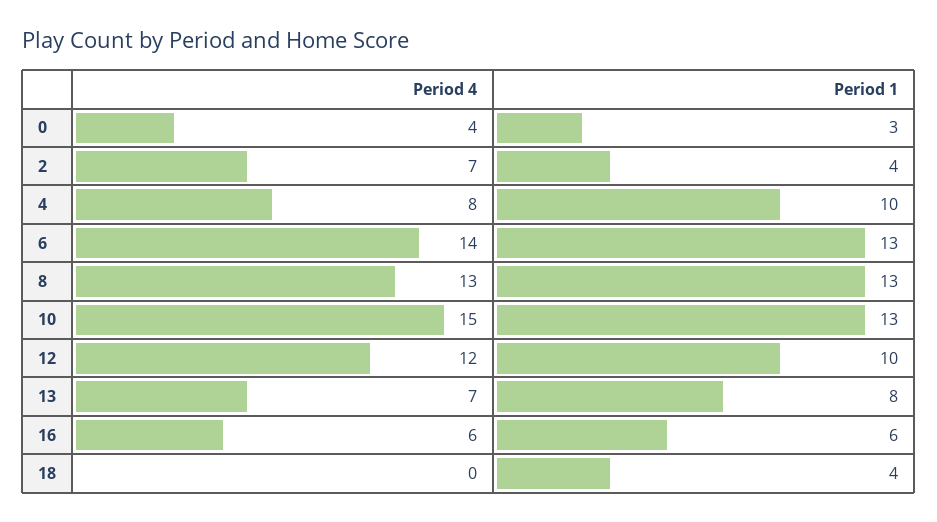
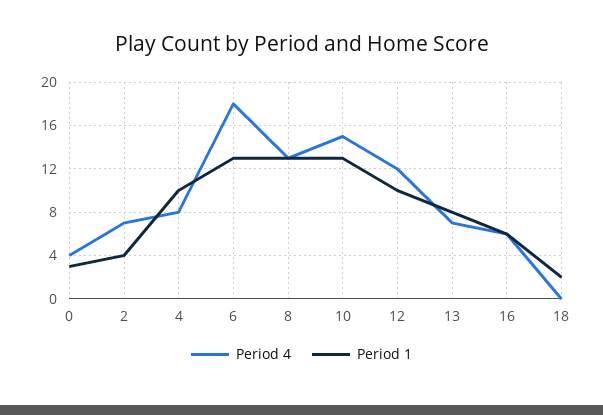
  {
    "Period 4": {
      "0": 4,
      "2": 7,
      "4": 8,
-     "6": 14,
+     "6": 18,
      "8": 13,
      "10": 15,
      "12": 12,
      "13": 7,
      "16": 6,
      "18": 0
    },
    "Period 1": {
      "0": 3,
      "2": 4,
      "4": 10,
      "6": 13,
      "8": 13,
      "10": 13,
      "12": 10,
      "13": 8,
      "16": 6,
-     "18": 4
+     "18": 2
    }
  }

